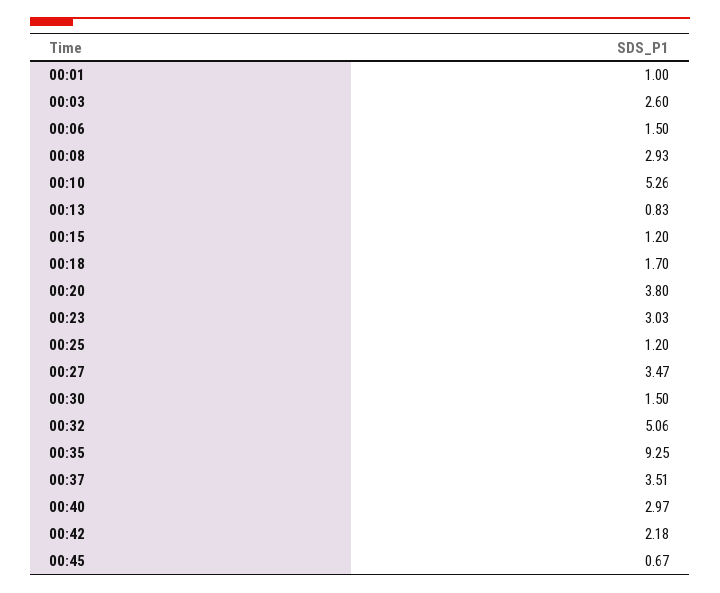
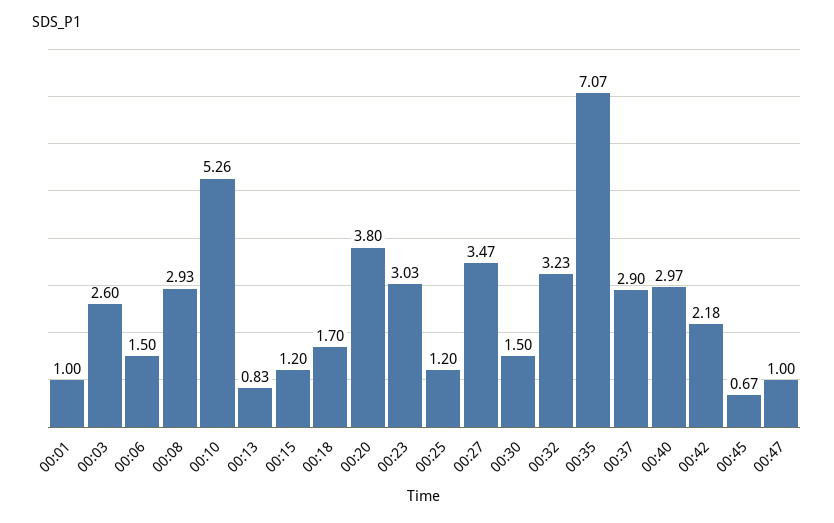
  {
    "00:01": 1,
    "00:03": 2.6,
    "00:06": 1.5,
    "00:08": 2.93,
    "00:10": 5.26,
    "00:13": 0.83,
    "00:15": 1.2,
    "00:18": 1.7,
    "00:20": 3.8,
    "00:23": 3.03,
    "00:25": 1.2,
    "00:27": 3.47,
    "00:30": 1.5,
-   "00:32": 5.06,
+   "00:32": 3.23,
-   "00:35": 9.25,
+   "00:35": 7.07,
-   "00:37": 3.51,
+   "00:37": 2.9,
    "00:40": 2.97,
    "00:42": 2.18,
-   "00:45": 0.67
+   "00:45": 0.67,
+   "00:47": 1
  }

